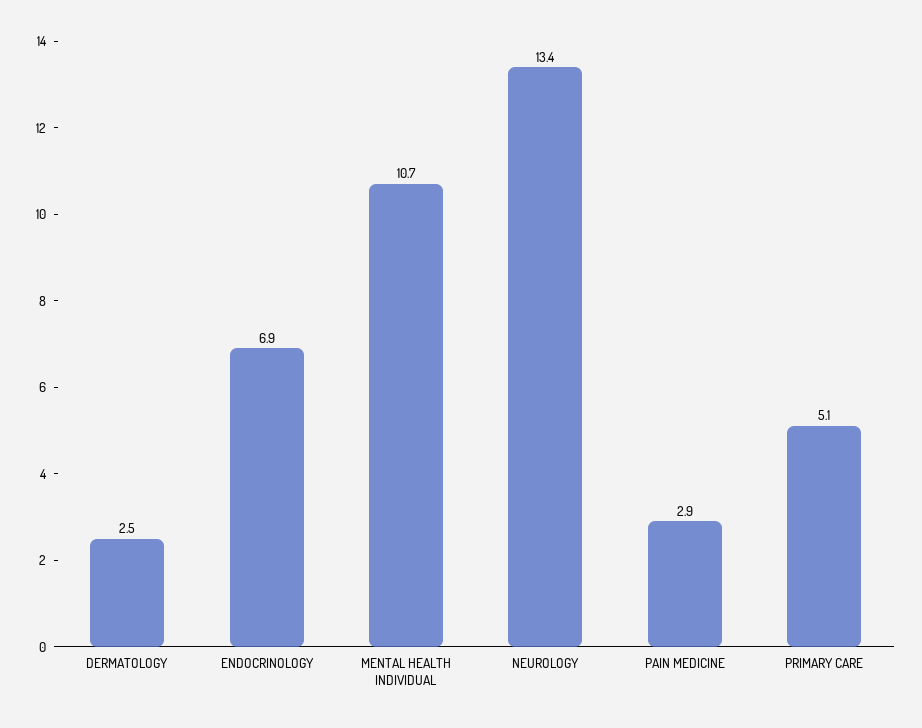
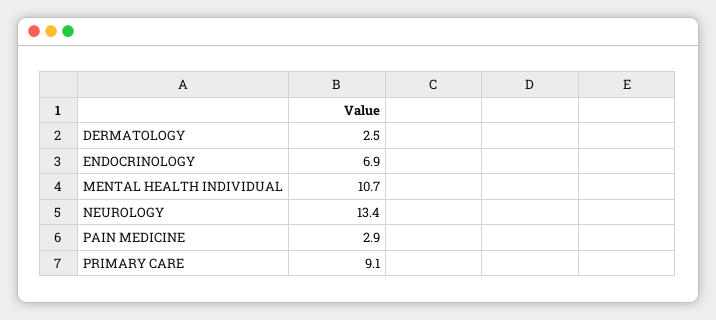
  {
    "DERMATOLOGY": 2.5,
    "ENDOCRINOLOGY": 6.9,
    "MENTAL HEALTH INDIVIDUAL": 10.7,
    "NEUROLOGY": 13.4,
    "PAIN MEDICINE": 2.9,
-   "PRIMARY CARE": 5.1
+   "PRIMARY CARE": 9.1
  }

